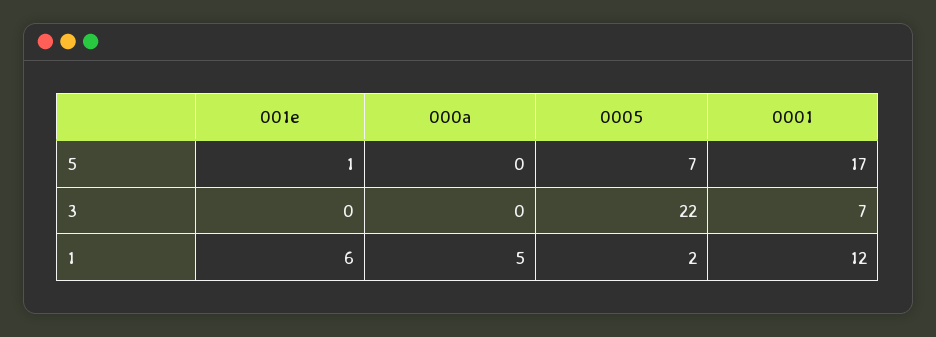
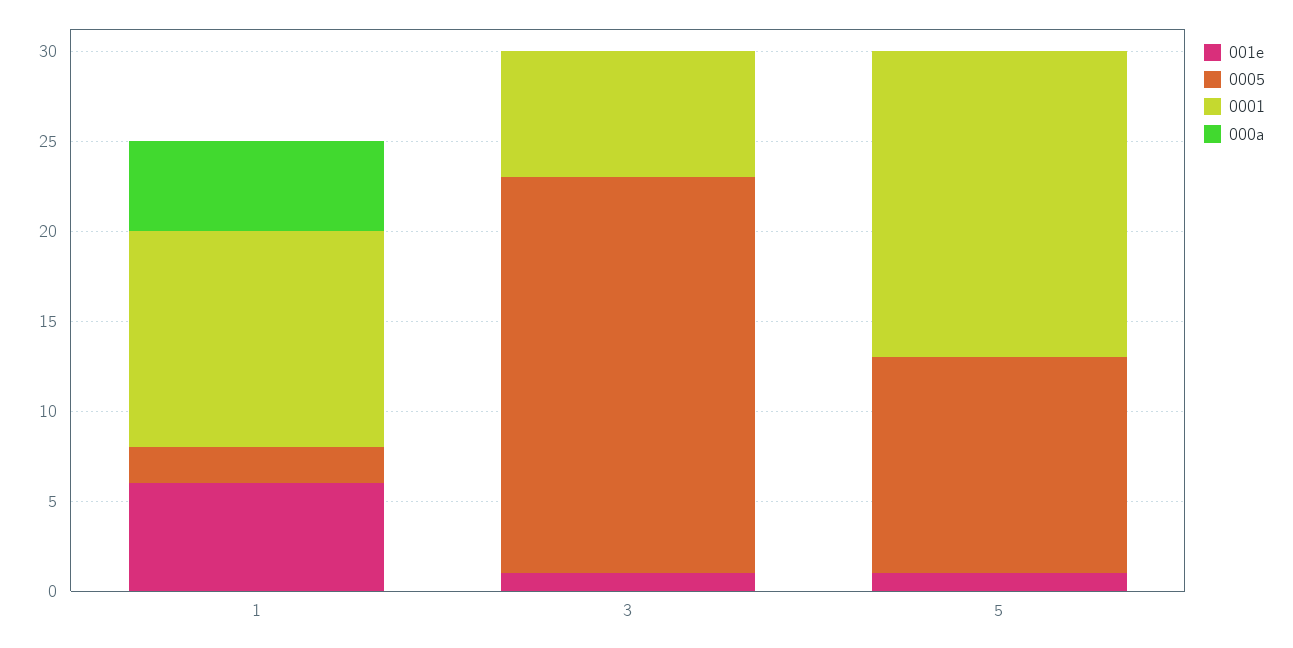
  {
    "001e": {
      "5": 1,
-     "3": 0,
+     "3": 1,
      "1": 6
    },
    "000a": {
      "5": 0,
      "3": 0,
      "1": 5
    },
    "0005": {
-     "5": 7,
+     "5": 12,
      "3": 22,
      "1": 2
    },
    "0001": {
      "5": 17,
      "3": 7,
      "1": 12
    }
  }

